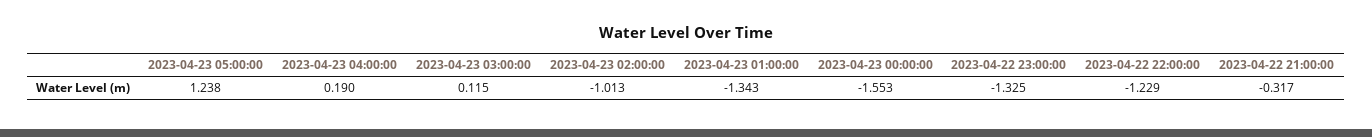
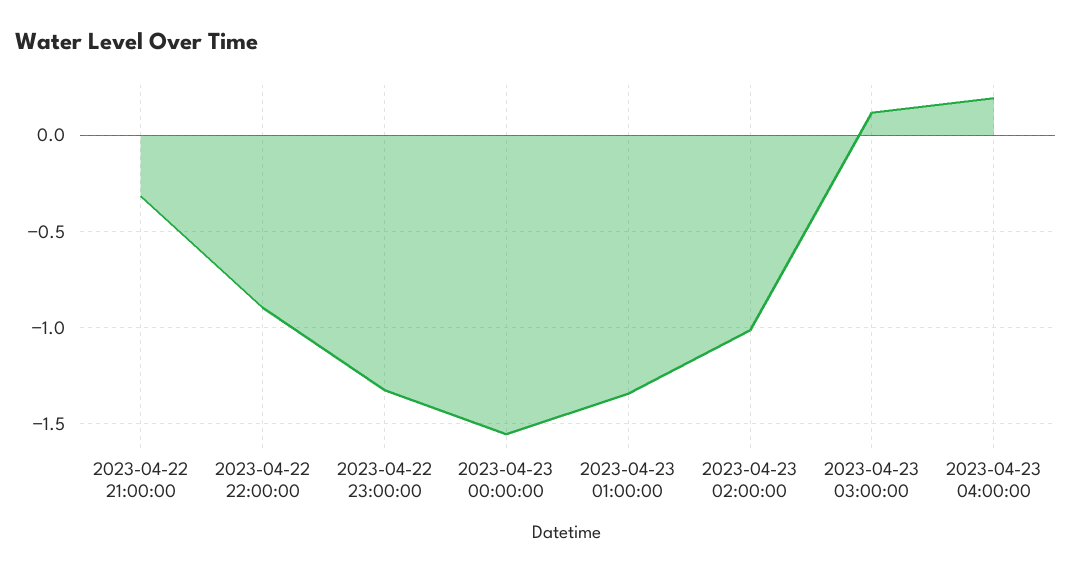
  {
-   "2023-04-23 05:00:00": 1.238,
    "2023-04-23 04:00:00": 0.19,
    "2023-04-23 03:00:00": 0.115,
    "2023-04-23 02:00:00": -1.013,
    "2023-04-23 01:00:00": -1.343,
    "2023-04-23 00:00:00": -1.553,
    "2023-04-22 23:00:00": -1.325,
-   "2023-04-22 22:00:00": -1.229,
+   "2023-04-22 22:00:00": -0.9,
    "2023-04-22 21:00:00": -0.317
  }

